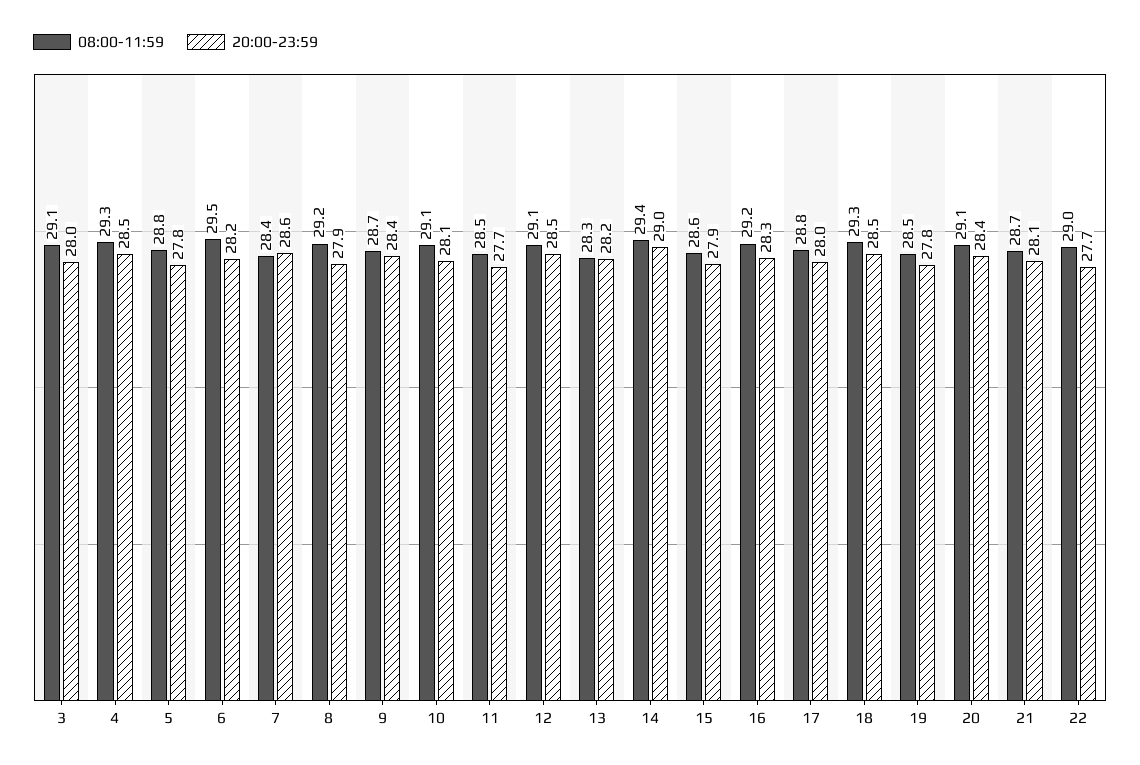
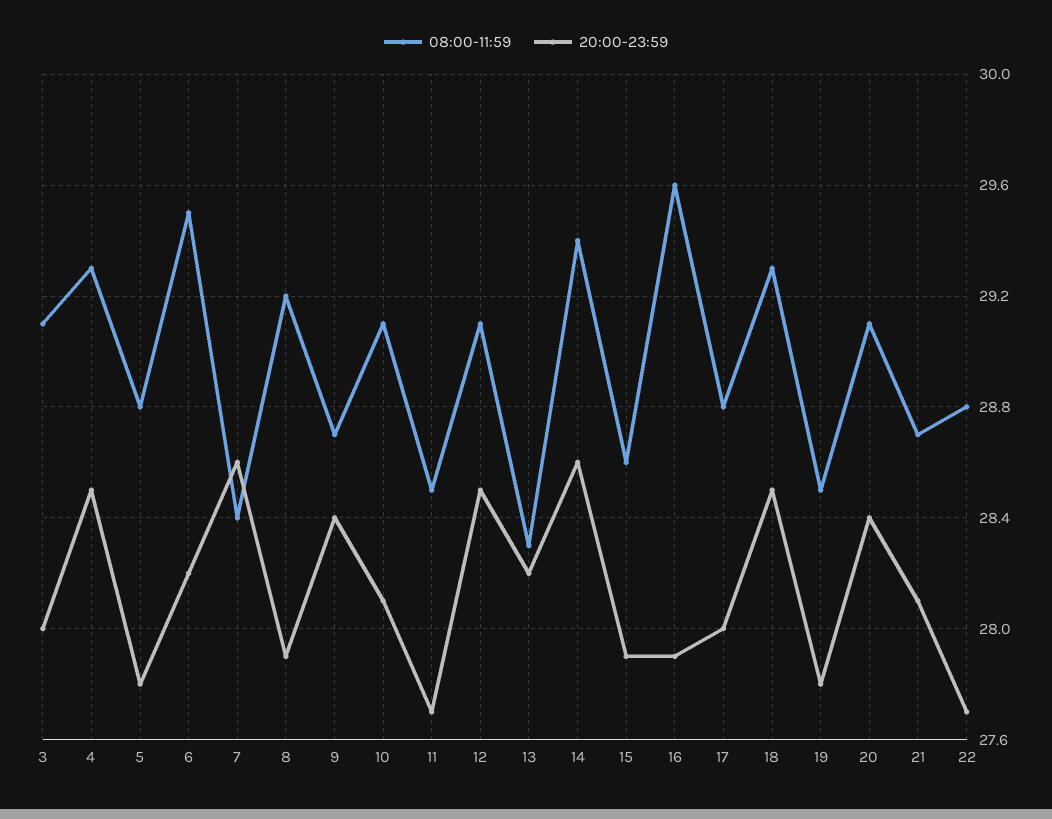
  {
    "08:00-11:59": {
      "3": 29.1,
      "4": 29.3,
      "5": 28.8,
      "6": 29.5,
      "7": 28.4,
      "8": 29.2,
      "9": 28.7,
      "10": 29.1,
      "11": 28.5,
      "12": 29.1,
      "13": 28.3,
      "14": 29.4,
      "15": 28.6,
-     "16": 29.2,
+     "16": 29.6,
      "17": 28.8,
      "18": 29.3,
      "19": 28.5,
      "20": 29.1,
      "21": 28.7,
-     "22": 29
+     "22": 28.8
    },
    "20:00-23:59": {
      "3": 28,
      "4": 28.5,
      "5": 27.8,
      "6": 28.2,
      "7": 28.6,
      "8": 27.9,
      "9": 28.4,
      "10": 28.1,
      "11": 27.7,
      "12": 28.5,
      "13": 28.2,
-     "14": 29,
+     "14": 28.6,
      "15": 27.9,
-     "16": 28.3,
+     "16": 27.9,
      "17": 28,
      "18": 28.5,
      "19": 27.8,
      "20": 28.4,
      "21": 28.1,
      "22": 27.7
    }
  }

